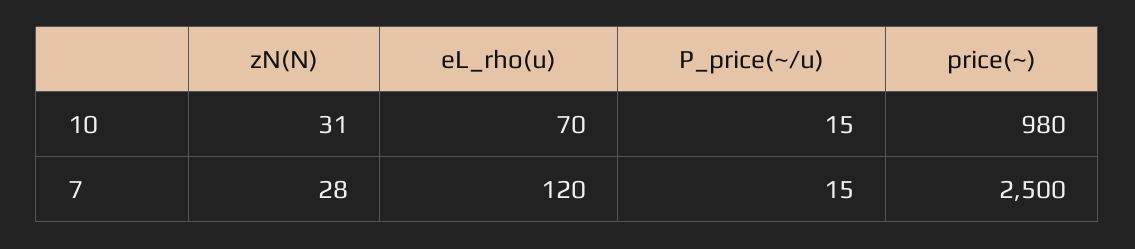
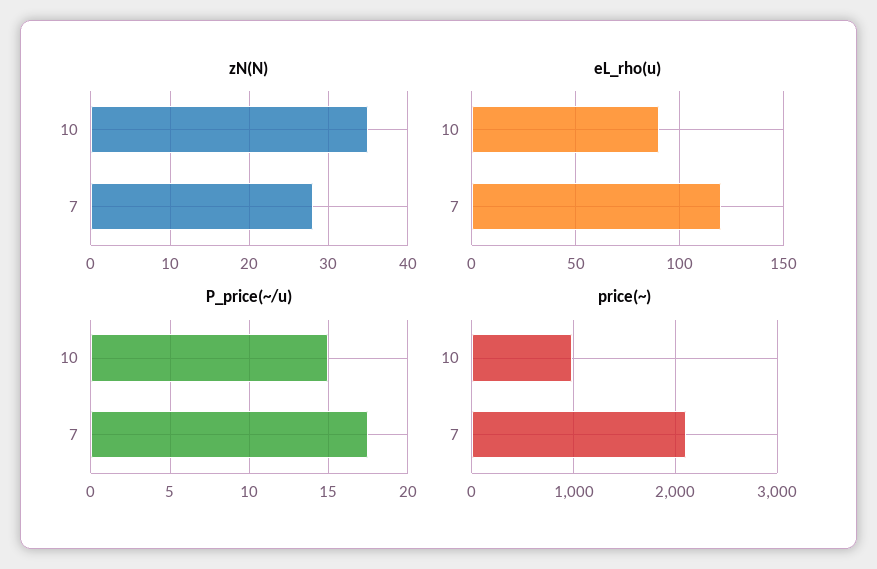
  {
    "zN(N)": {
-     "10": 31,
+     "10": 35,
      "7": 28
    },
    "eL_rho(u)": {
-     "10": 70,
+     "10": 90,
      "7": 120
    },
    "P_price(~/u)": {
      "10": 15,
-     "7": 15
+     "7": 17.5
    },
    "price(~)": {
      "10": 980,
-     "7": 2500
+     "7": 2100
    }
  }

